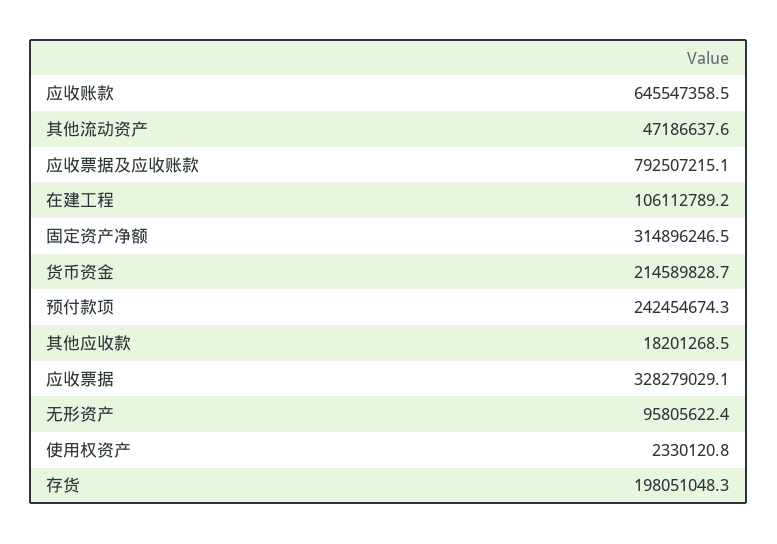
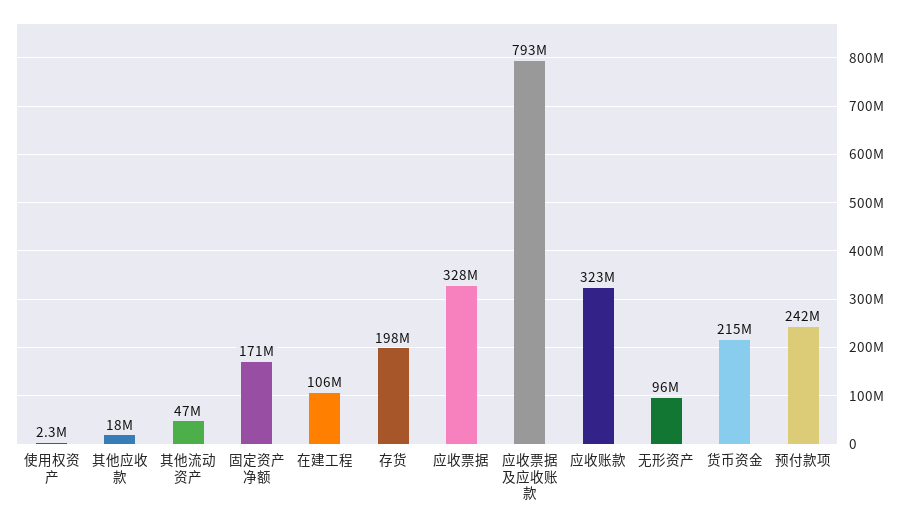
  {
-   "应收账款": 645547358.5,
+   "应收账款": 323000000,
    "其他流动资产": 47186637.6,
    "应收票据及应收账款": 792507215.1,
    "在建工程": 106112789.2,
-   "固定资产净额": 314896246.5,
+   "固定资产净额": 171000000,
    "货币资金": 214589828.7,
    "预付款项": 242454674.3,
    "其他应收款": 18201268.5,
    "应收票据": 328279029.1,
    "无形资产": 95805622.4,
    "使用权资产": 2330120.8,
    "存货": 198051048.3
  }

